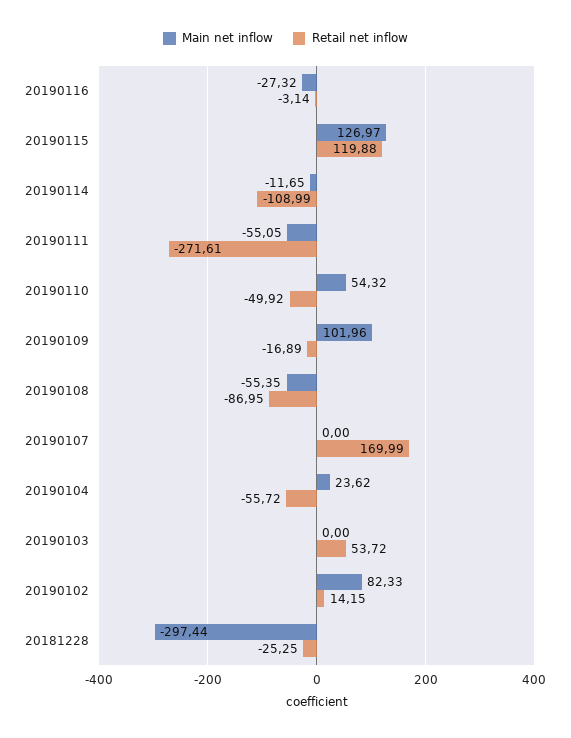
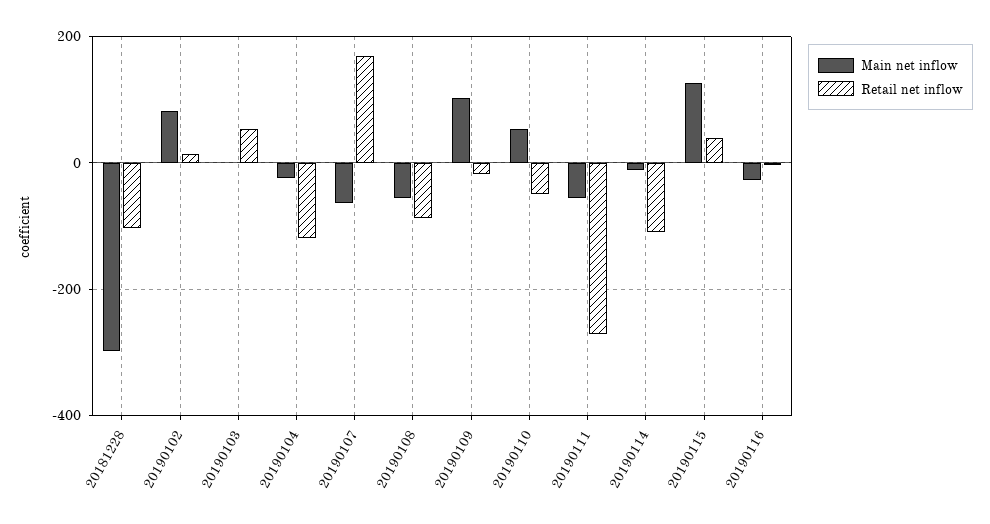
  {
    "Main net inflow": {
      "20190116": -27.32,
      "20190115": 126.97,
      "20190114": -11.65,
      "20190111": -55.05,
      "20190110": 54.32,
      "20190109": 101.96,
      "20190108": -55.35,
-     "20190107": 0,
+     "20190107": -60,
-     "20190104": 23.62,
+     "20190104": -20,
      "20190103": 0,
      "20190102": 82.33,
      "20181228": -297.44
    },
    "Retail net inflow": {
      "20190116": -3.14,
-     "20190115": 119.88,
+     "20190115": 40,
      "20190114": -108.99,
      "20190111": -271.61,
      "20190110": -49.92,
      "20190109": -16.89,
      "20190108": -86.95,
      "20190107": 169.99,
-     "20190104": -55.72,
+     "20190104": -120,
      "20190103": 53.72,
      "20190102": 14.15,
-     "20181228": -25.25
+     "20181228": -100
    }
  }

